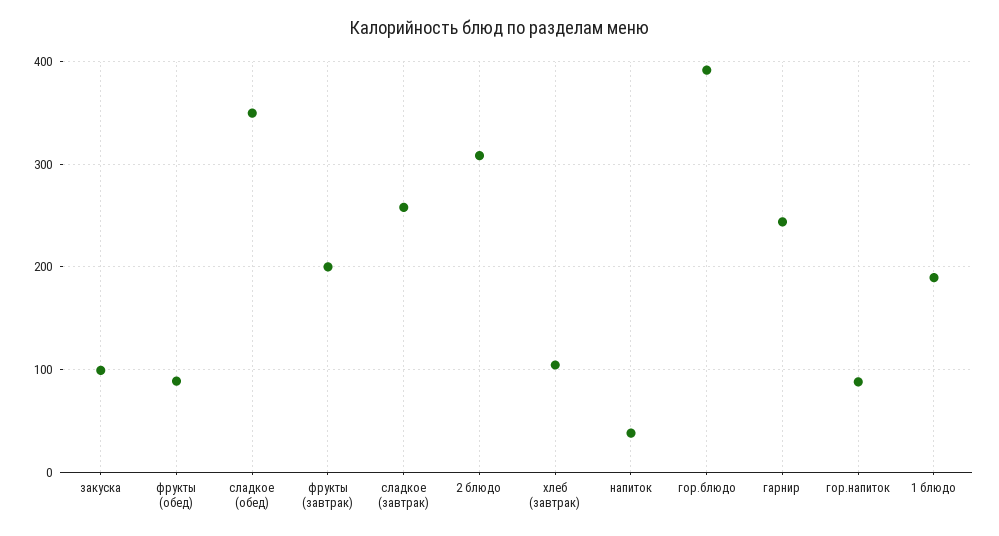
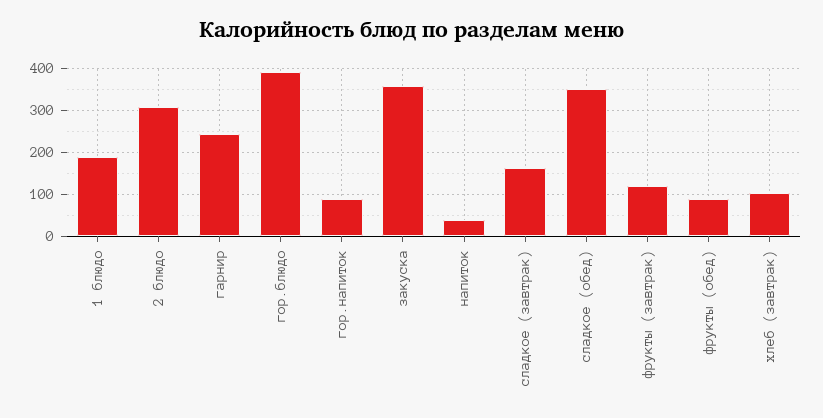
  {
-   "закуска": 100,
+   "закуска": 360,
    "фрукты (обед)": 90,
    "сладкое (обед)": 350,
-   "фрукты (завтрак)": 200,
+   "фрукты (завтрак)": 120,
-   "сладкое (завтрак)": 260,
+   "сладкое (завтрак)": 160,
    "2 блюдо": 310,
    "хлеб (завтрак)": 100,
    "напиток": 40,
    "гор.блюдо": 390,
    "гарнир": 240,
    "гор.напиток": 90,
    "1 блюдо": 190
  }

